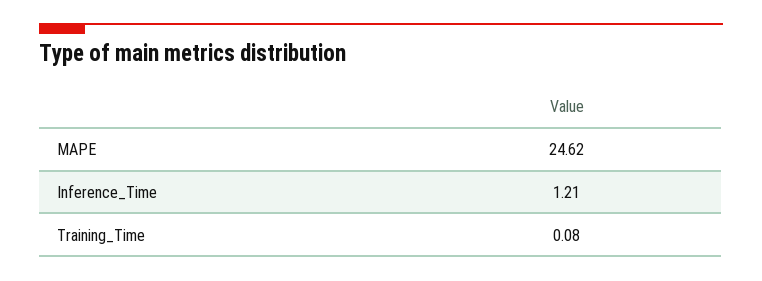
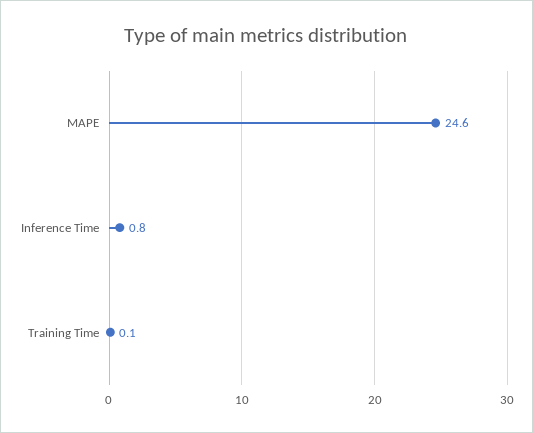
  {
    "MAPE": 24.62,
-   "Inference_Time": 1.21,
+   "Inference_Time": 0.8,
    "Training_Time": 0.08
  }

